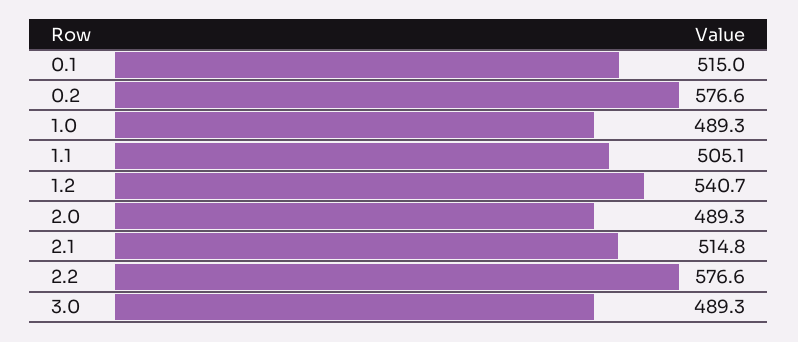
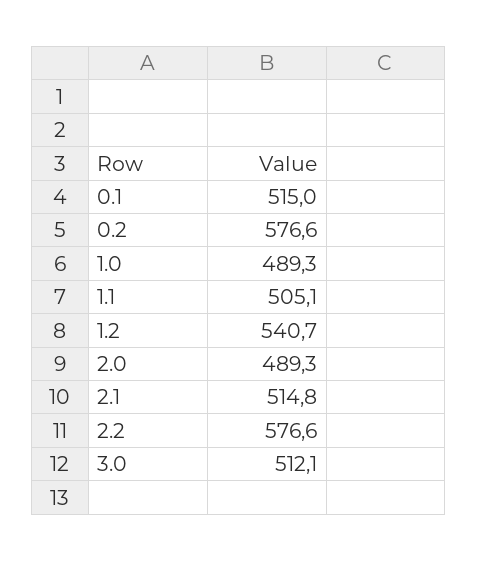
  {
    "0.1": 515,
    "0.2": 576.6,
    "1.0": 489.3,
    "1.1": 505.1,
    "1.2": 540.7,
    "2.0": 489.3,
    "2.1": 514.8,
    "2.2": 576.6,
-   "3.0": 489.3
+   "3.0": 512.1
  }

